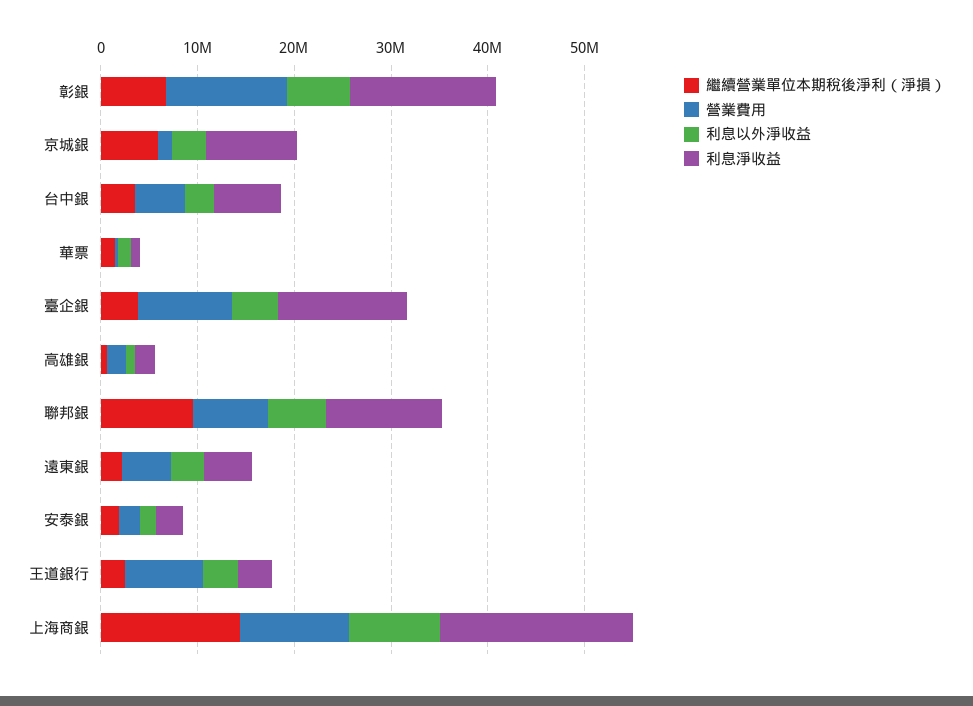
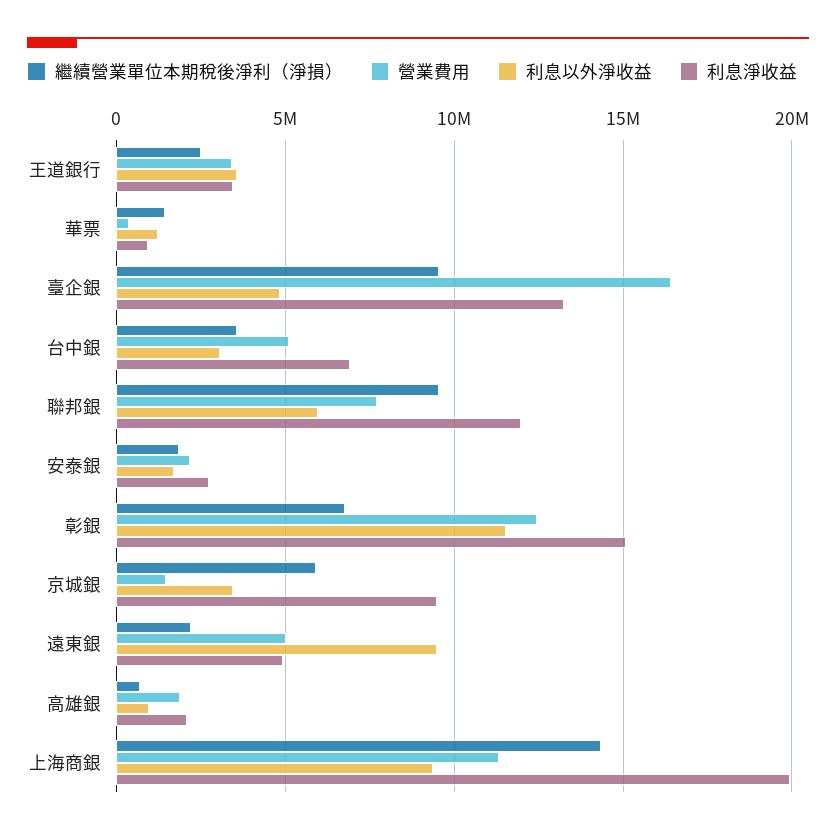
  {
    "繼續營業單位本期稅後淨利（淨損）": {
      "彰銀": 7000000,
      "京城銀": 6000000,
      "台中銀": 3500000,
      "華票": 1500000,
-     "臺企銀": 4000000,
+     "臺企銀": 9500000,
      "高雄銀": 500000,
      "聯邦銀": 9500000,
      "遠東銀": 2000000,
      "安泰銀": 2000000,
      "王道銀行": 2500000,
      "上海商銀": 14500000
    },
    "營業費用": {
      "彰銀": 12500000,
      "京城銀": 1500000,
      "台中銀": 5000000,
      "華票": 500000,
-     "臺企銀": 10000000,
+     "臺企銀": 16500000,
      "高雄銀": 2000000,
      "聯邦銀": 7500000,
      "遠東銀": 5000000,
      "安泰銀": 2000000,
-     "王道銀行": 8000000,
+     "王道銀行": 3500000,
      "上海商銀": 11500000
    },
    "利息以外淨收益": {
-     "彰銀": 6000000,
+     "彰銀": 11500000,
      "京城銀": 3500000,
      "台中銀": 3000000,
      "華票": 1000000,
      "臺企銀": 5000000,
      "高雄銀": 1000000,
      "聯邦銀": 6000000,
-     "遠東銀": 4000000,
+     "遠東銀": 9500000,
      "安泰銀": 1500000,
      "王道銀行": 3500000,
      "上海商銀": 9500000
    },
    "利息淨收益": {
      "彰銀": 15000000,
      "京城銀": 9500000,
      "台中銀": 7000000,
      "華票": 1000000,
      "臺企銀": 13000000,
      "高雄銀": 2000000,
      "聯邦銀": 12000000,
      "遠東銀": 5000000,
      "安泰銀": 2500000,
      "王道銀行": 3500000,
      "上海商銀": 20000000
    }
  }

